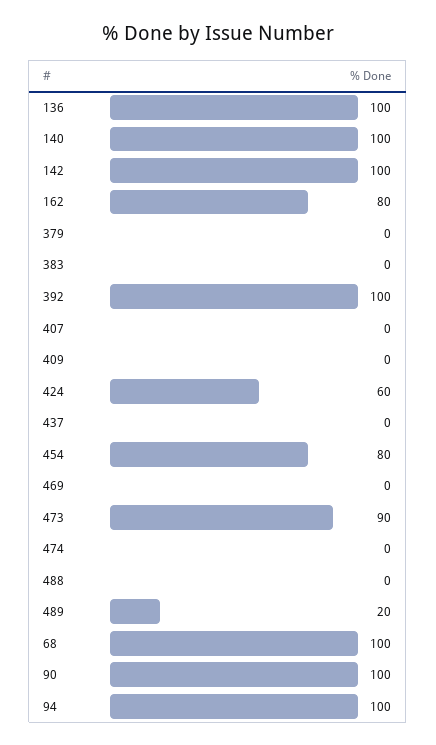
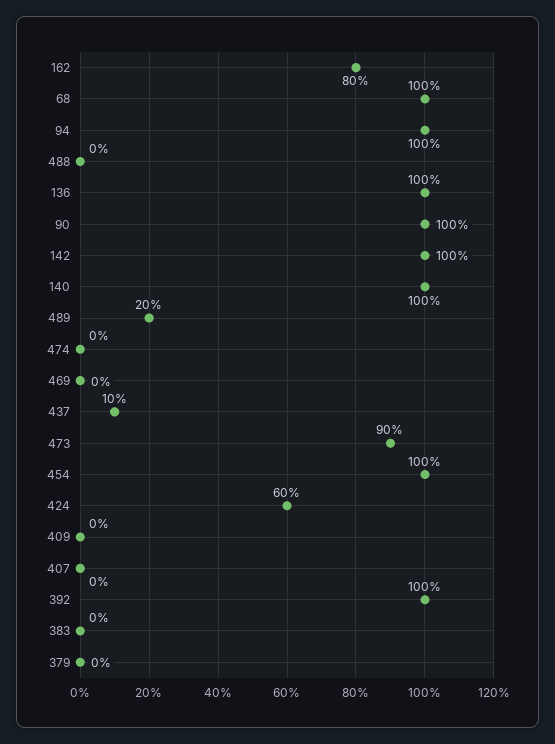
  {
    "136": 100,
    "140": 100,
    "142": 100,
    "162": 80,
    "379": 0,
    "383": 0,
    "392": 100,
    "407": 0,
    "409": 0,
    "424": 60,
-   "437": 0,
+   "437": 10,
-   "454": 80,
+   "454": 100,
    "469": 0,
    "473": 90,
    "474": 0,
    "488": 0,
    "489": 20,
    "68": 100,
    "90": 100,
    "94": 100
  }

